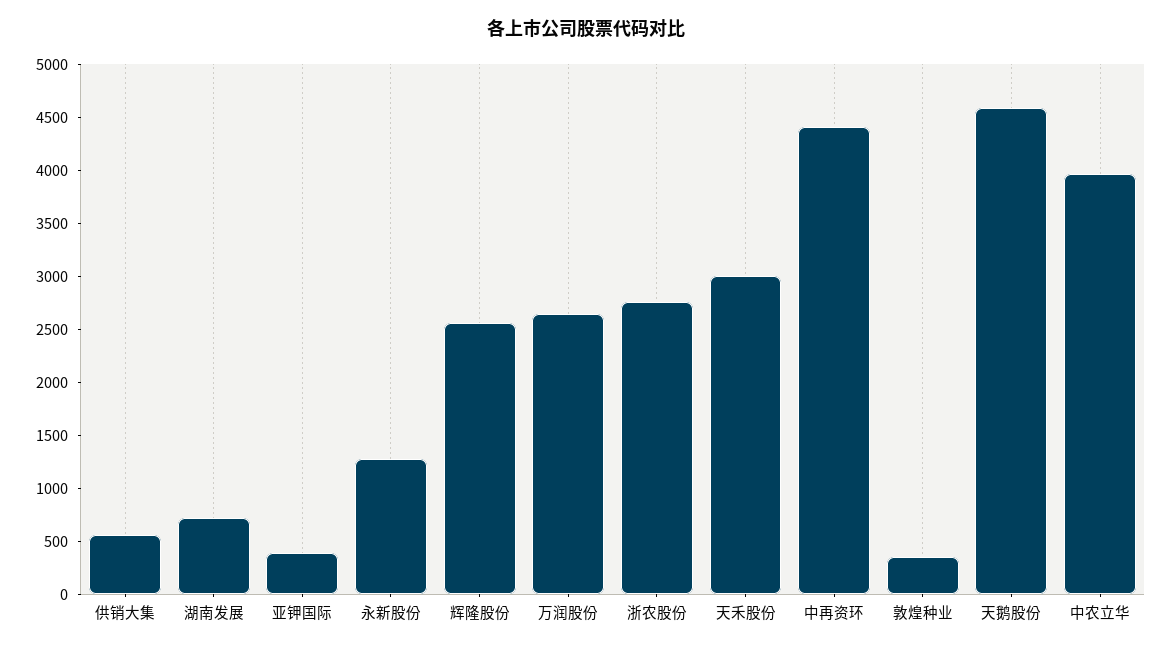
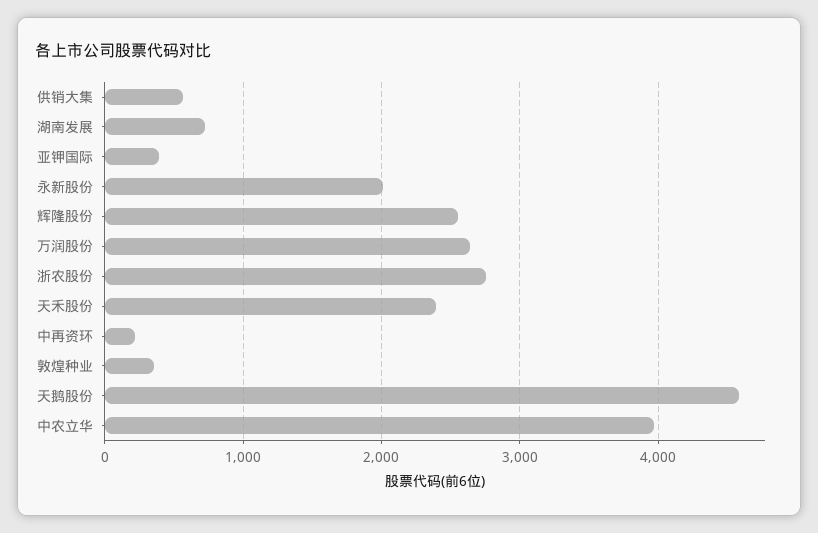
  {
    "供销大集": 600,
    "湖南发展": 700,
    "亚钾国际": 400,
-   "永新股份": 1300,
+   "永新股份": 2000,
    "辉隆股份": 2600,
    "万润股份": 2600,
    "浙农股份": 2800,
-   "天禾股份": 3000,
+   "天禾股份": 2400,
-   "中再资环": 4400,
+   "中再资环": 200,
    "敦煌种业": 400,
    "天鹅股份": 4600,
    "中农立华": 4000
  }

